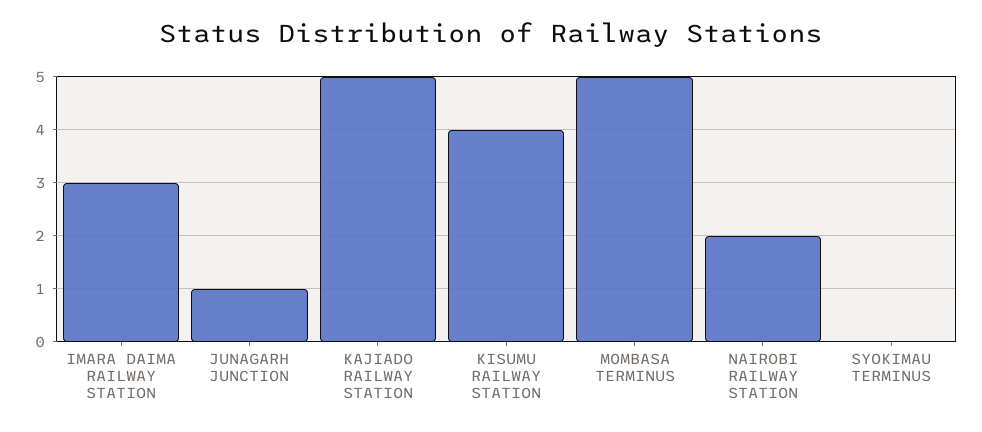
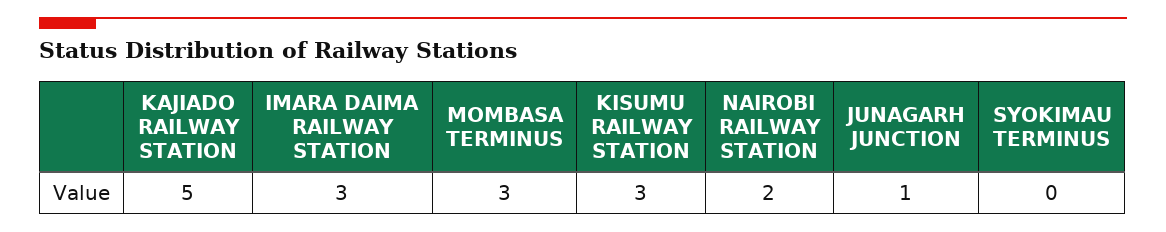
  {
    "IMARA DAIMA RAILWAY STATION": 3,
    "JUNAGARH JUNCTION": 1,
    "KAJIADO RAILWAY STATION": 5,
-   "KISUMU RAILWAY STATION": 4,
+   "KISUMU RAILWAY STATION": 3,
-   "MOMBASA TERMINUS": 5,
+   "MOMBASA TERMINUS": 3,
    "NAIROBI RAILWAY STATION": 2,
    "SYOKIMAU TERMINUS": 0
  }

